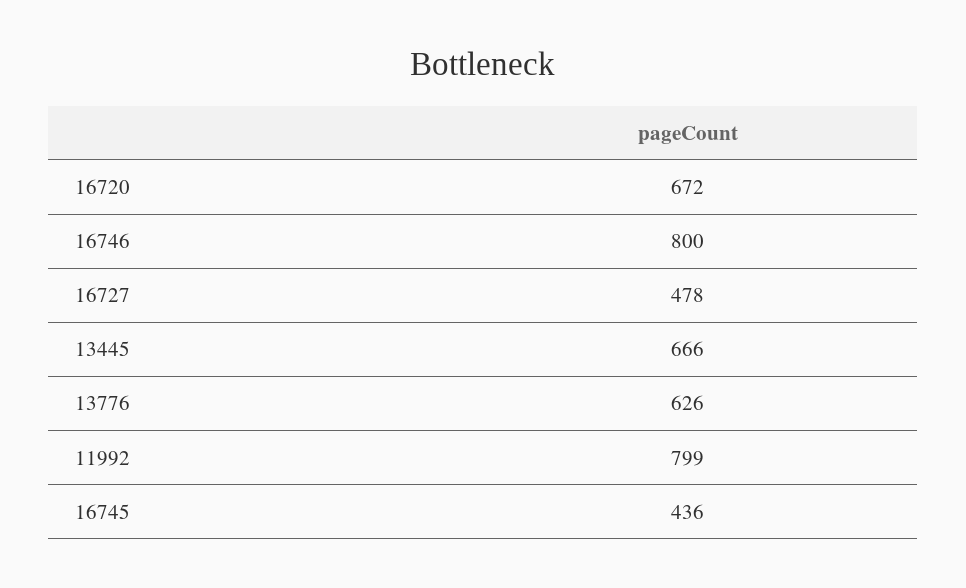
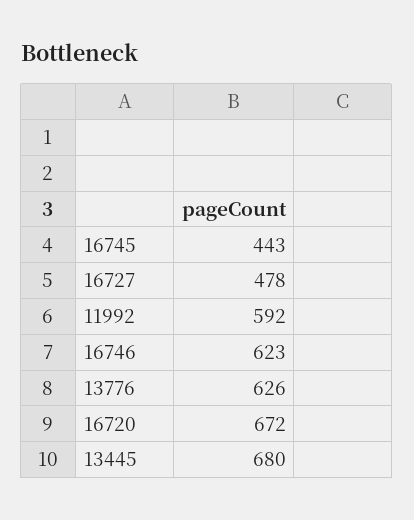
  {
    "16720": 672,
-   "16746": 800,
+   "16746": 623,
    "16727": 478,
-   "13445": 666,
+   "13445": 680,
    "13776": 626,
-   "11992": 799,
+   "11992": 592,
-   "16745": 436
+   "16745": 443
  }

